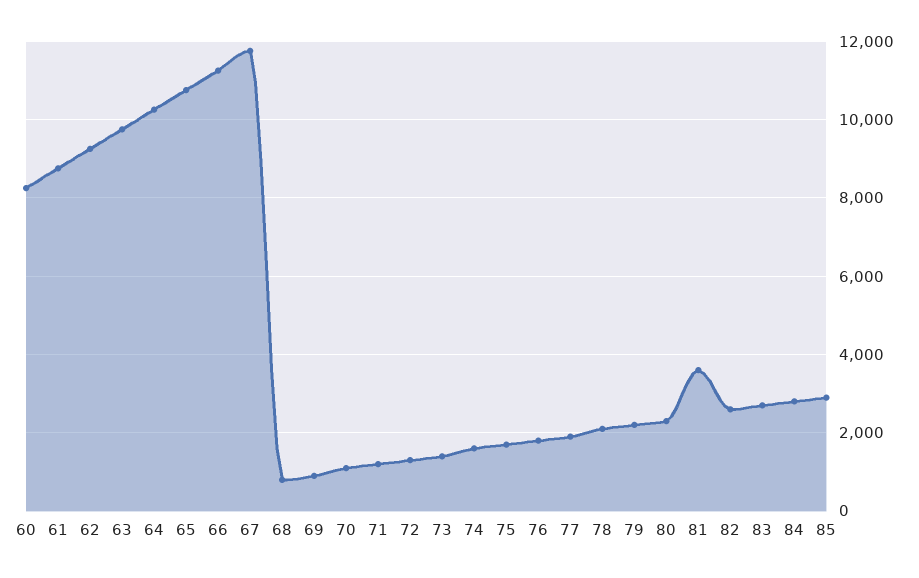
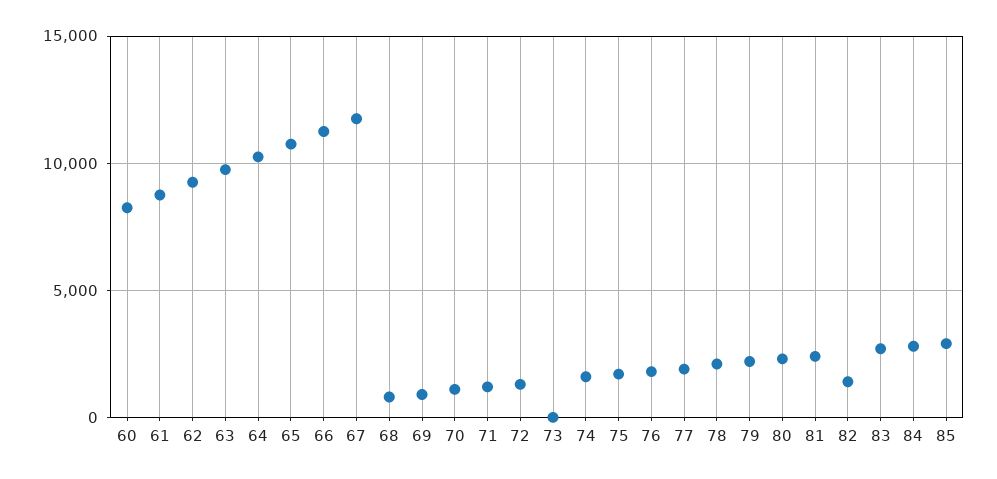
  {
    "60": 8200,
    "61": 8800,
    "62": 9200,
    "63": 9800,
    "64": 10200,
    "65": 10800,
    "66": 11200,
    "67": 11800,
    "68": 800,
    "69": 1000,
    "70": 1200,
    "71": 1200,
    "72": 1400,
-   "73": 1400,
+   "73": 0,
    "74": 1600,
    "75": 1800,
    "76": 1800,
    "77": 2000,
    "78": 2200,
    "79": 2200,
    "80": 2400,
-   "81": 3600,
+   "81": 2500,
-   "82": 2600,
+   "82": 1500,
    "83": 2800,
    "84": 2800,
    "85": 3000
  }

